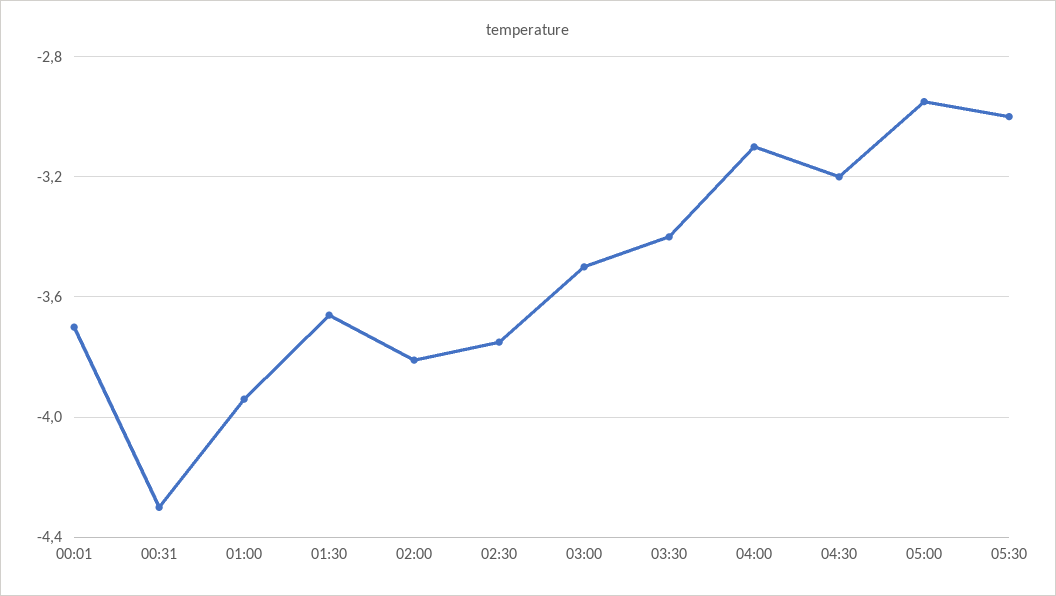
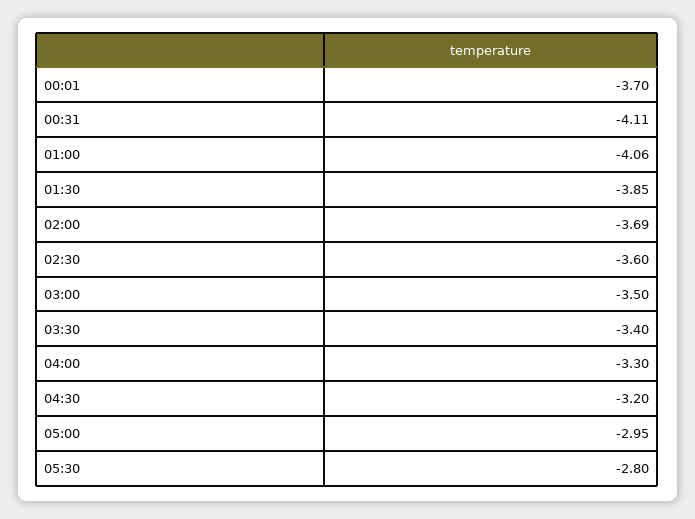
  {
    "00:01": -3.7,
-   "00:31": -4.3,
+   "00:31": -4.11,
-   "01:00": -3.95,
+   "01:00": -4.06,
-   "01:30": -3.65,
+   "01:30": -3.85,
-   "02:00": -3.8,
+   "02:00": -3.69,
-   "02:30": -3.75,
+   "02:30": -3.6,
    "03:00": -3.5,
    "03:30": -3.4,
-   "04:00": -3.1,
+   "04:00": -3.3,
    "04:30": -3.2,
    "05:00": -2.95,
-   "05:30": -3
+   "05:30": -2.8
  }

